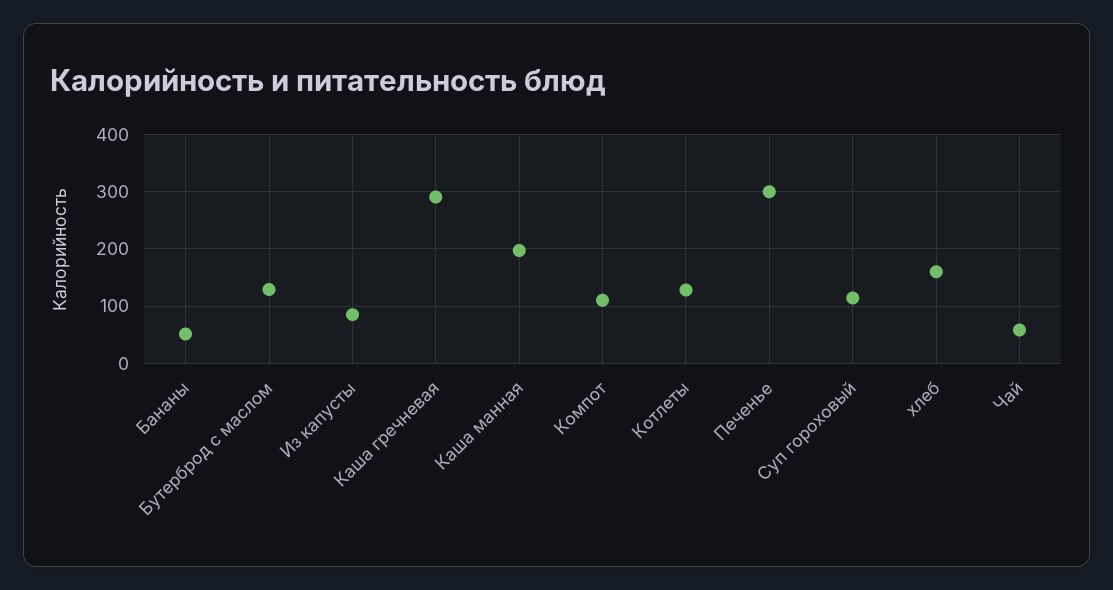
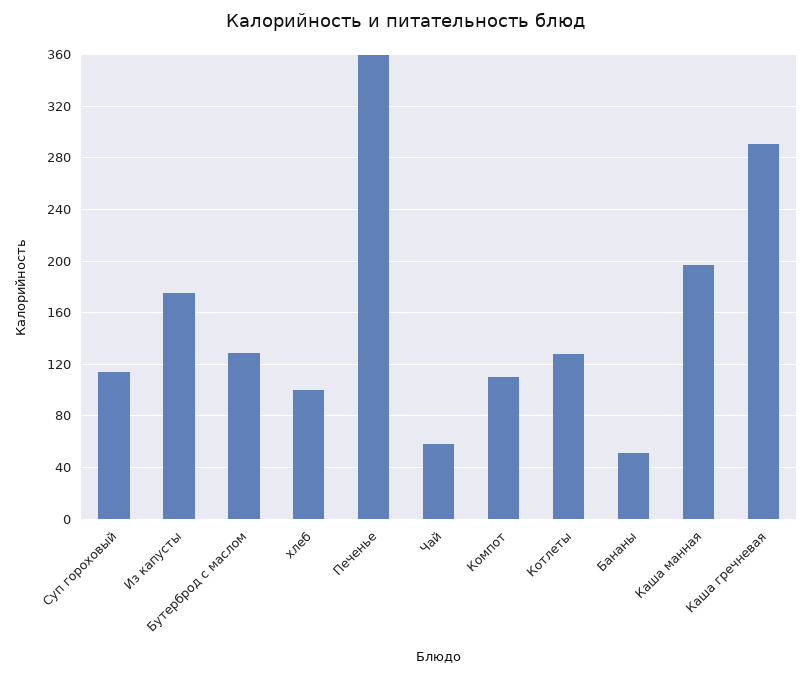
  {
    "Бананы": 50,
    "Бутерброд с маслом": 130,
-   "Из капусты": 80,
+   "Из капусты": 175,
    "Каша гречневая": 290,
    "Каша манная": 195,
    "Компот": 110,
    "Котлеты": 130,
-   "Печенье": 300,
+   "Печенье": 360,
    "Суп гороховый": 115,
-   "хлеб": 160,
+   "хлеб": 100,
    "Чай": 60
  }

